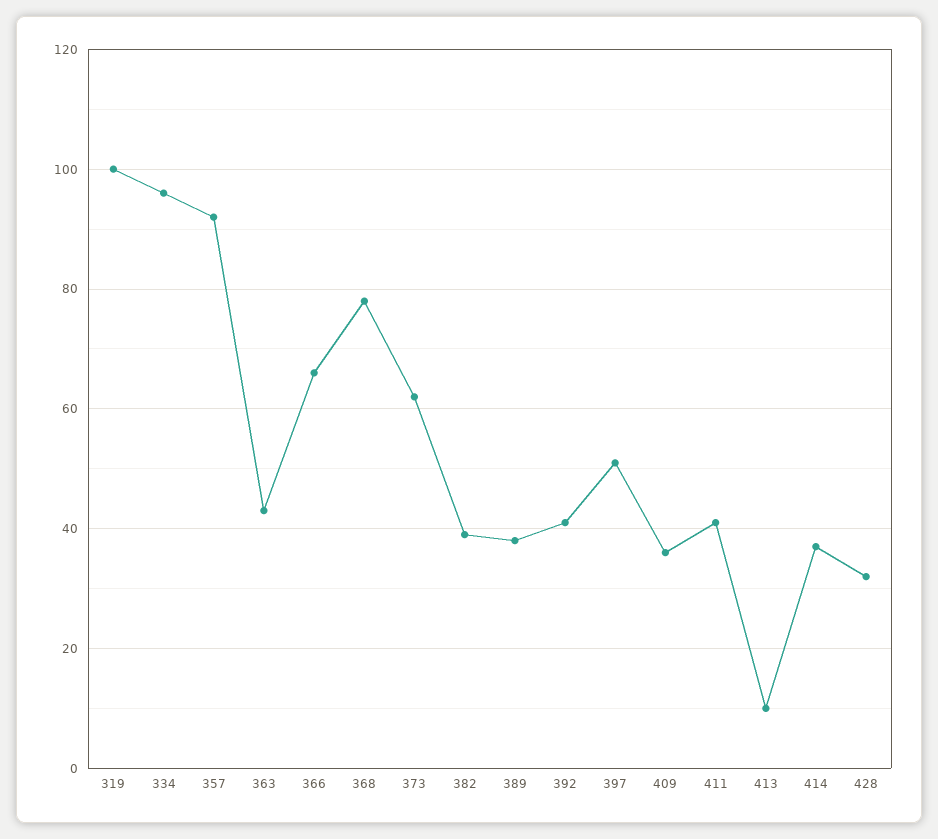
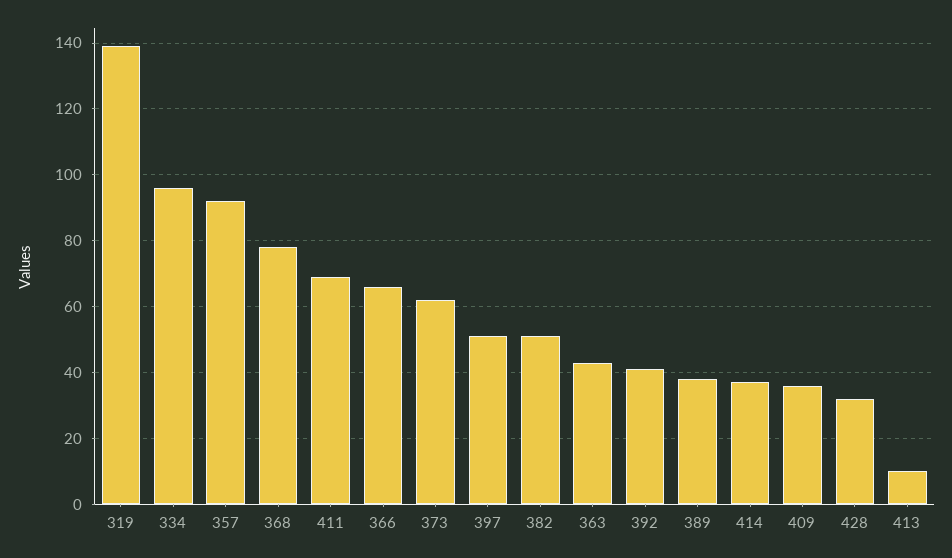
  {
-   "319": 100,
+   "319": 140,
    "334": 95,
    "357": 90,
    "363": 45,
    "366": 65,
    "368": 80,
    "373": 60,
-   "382": 40,
+   "382": 50,
    "389": 40,
    "392": 40,
    "397": 50,
    "409": 35,
-   "411": 40,
+   "411": 70,
    "413": 10,
    "414": 35,
    "428": 30
  }

